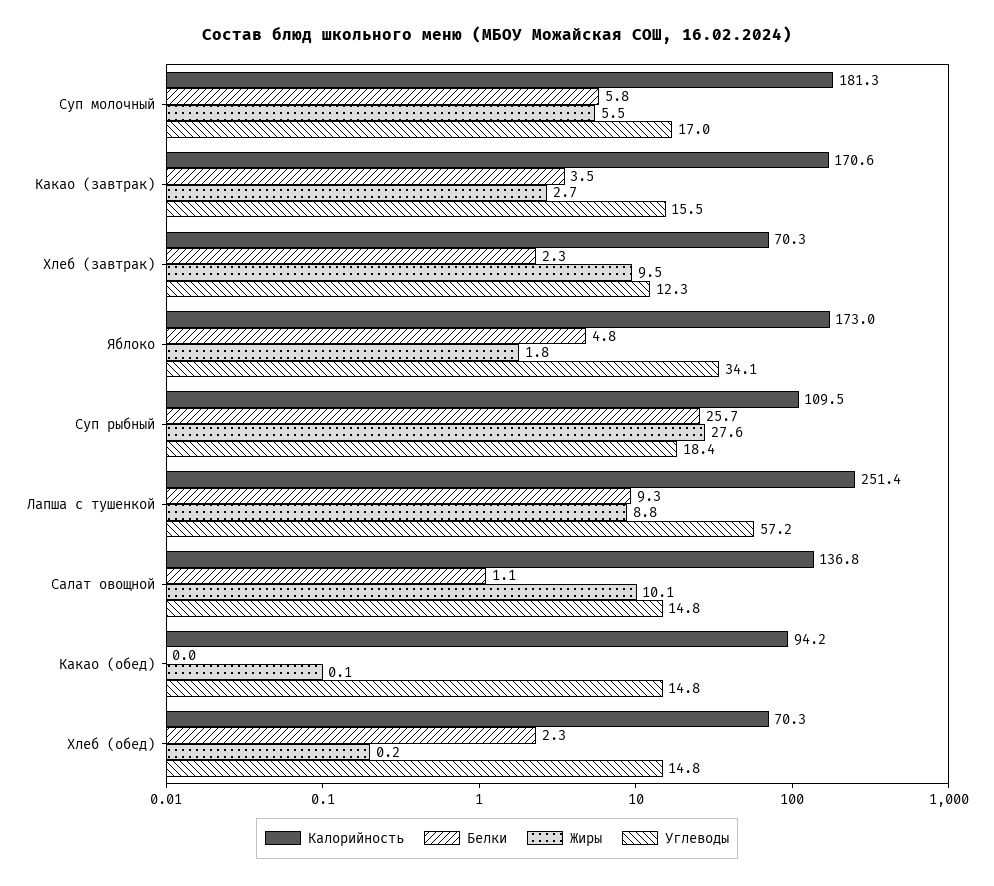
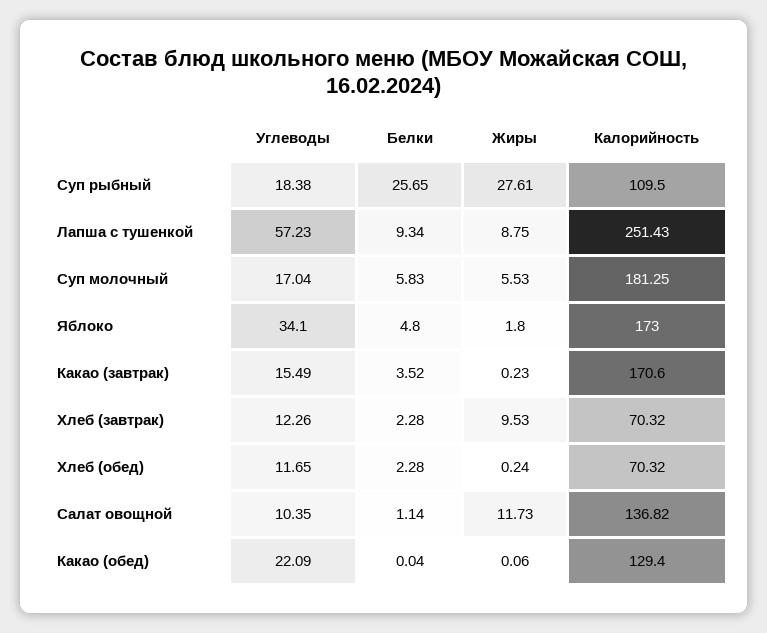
  {
    "Калорийность": {
      "Суп молочный": 181.25,
      "Какао (завтрак)": 170.6,
      "Хлеб (завтрак)": 70.32,
      "Яблоко": 173,
      "Суп рыбный": 109.5,
      "Лапша с тушенкой": 251.43,
      "Салат овощной": 136.82,
-     "Какао (обед)": 94.2,
+     "Какао (обед)": 129.4,
      "Хлеб (обед)": 70.32
    },
    "Белки": {
      "Суп молочный": 5.83,
      "Какао (завтрак)": 3.52,
      "Хлеб (завтрак)": 2.28,
      "Яблоко": 4.8,
      "Суп рыбный": 25.65,
      "Лапша с тушенкой": 9.34,
      "Салат овощной": 1.14,
      "Какао (обед)": 0.04,
      "Хлеб (обед)": 2.28
    },
    "Жиры": {
      "Суп молочный": 5.53,
-     "Какао (завтрак)": 2.7,
+     "Какао (завтрак)": 0.23,
      "Хлеб (завтрак)": 9.53,
      "Яблоко": 1.8,
      "Суп рыбный": 27.61,
      "Лапша с тушенкой": 8.75,
-     "Салат овощной": 10.1,
+     "Салат овощной": 11.73,
      "Какао (обед)": 0.06,
      "Хлеб (обед)": 0.24
    },
    "Углеводы": {
      "Суп молочный": 17.04,
      "Какао (завтрак)": 15.49,
      "Хлеб (завтрак)": 12.26,
      "Яблоко": 34.1,
      "Суп рыбный": 18.38,
      "Лапша с тушенкой": 57.23,
-     "Салат овощной": 14.8,
+     "Салат овощной": 10.35,
-     "Какао (обед)": 14.8,
+     "Какао (обед)": 22.09,
-     "Хлеб (обед)": 14.8
+     "Хлеб (обед)": 11.65
    }
  }

